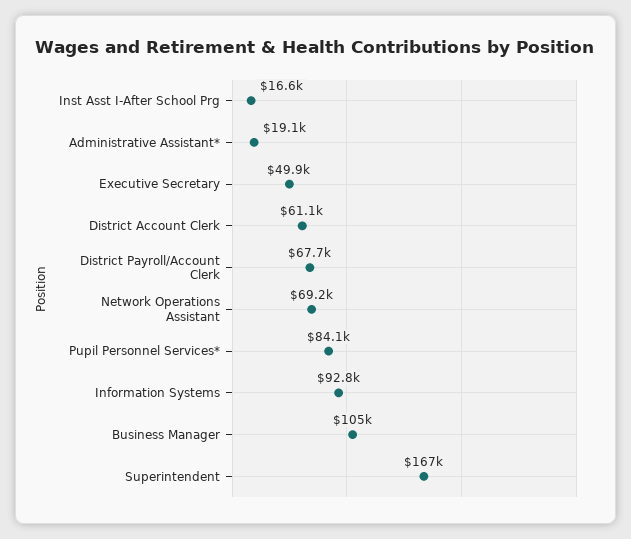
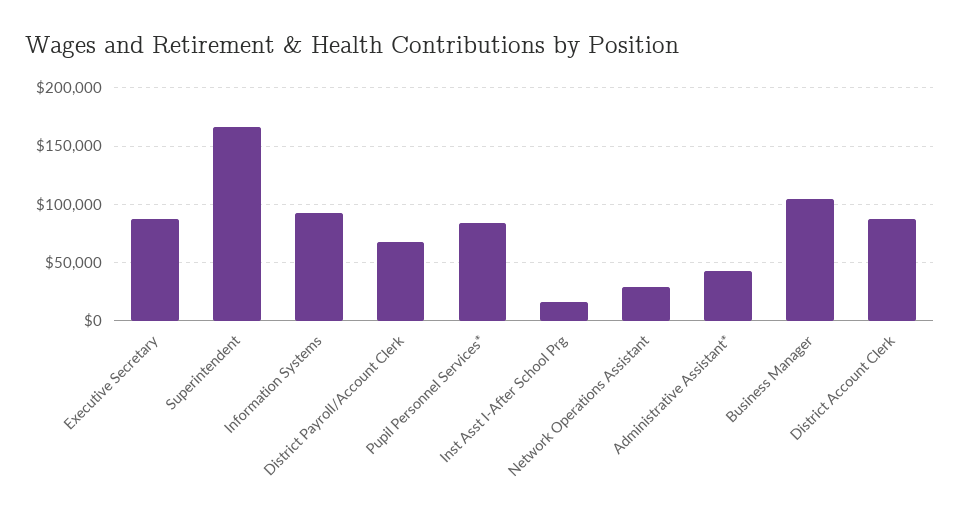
  {
    "Inst Asst I-After School Prg": 16600,
-   "Administrative Assistant*": 19100,
+   "Administrative Assistant*": 40000,
-   "Executive Secretary": 49900,
+   "Executive Secretary": 90000,
-   "District Account Clerk": 61100,
+   "District Account Clerk": 90000,
    "District Payroll/Account Clerk": 67700,
-   "Network Operations Assistant": 69200,
+   "Network Operations Assistant": 30000,
    "Pupil Personnel Services*": 84100,
    "Information Systems": 92800,
    "Business Manager": 105000,
    "Superintendent": 167000
  }

